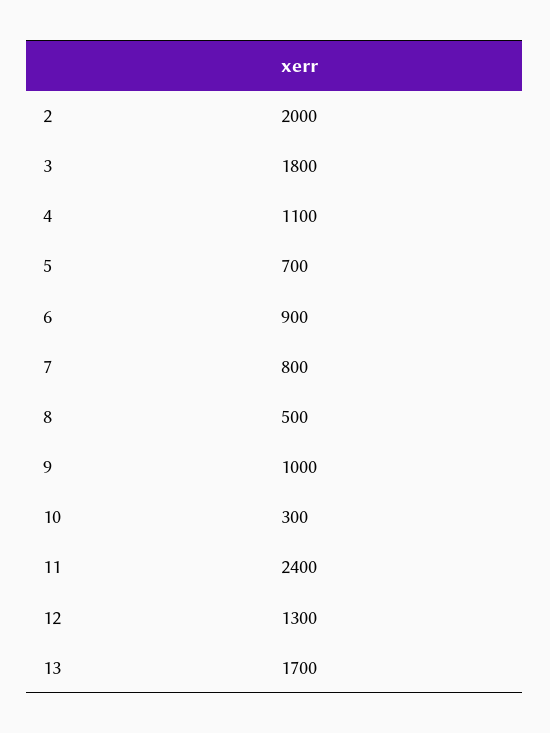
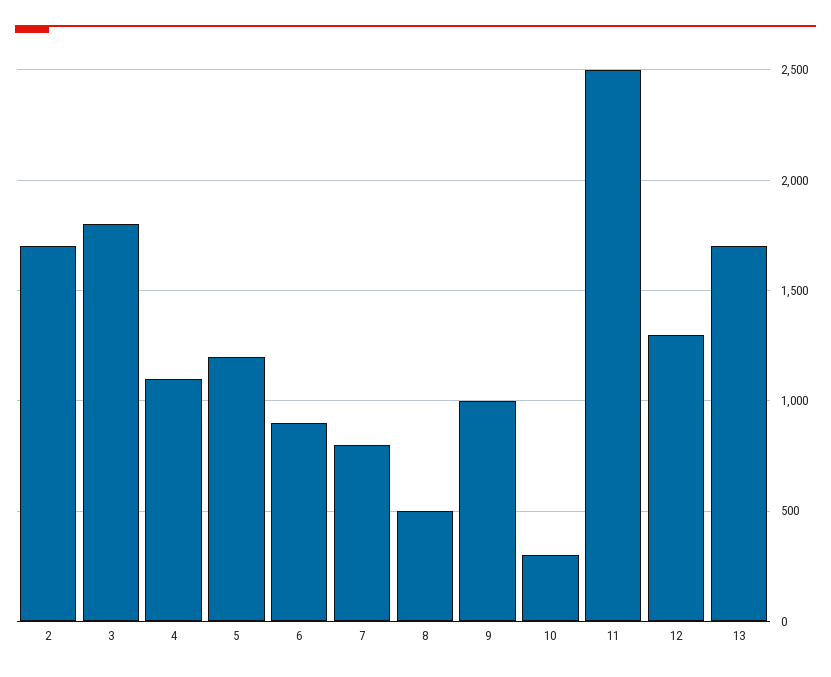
  {
-   "2": 2000,
+   "2": 1700,
    "3": 1800,
    "4": 1100,
-   "5": 700,
+   "5": 1200,
    "6": 900,
    "7": 800,
    "8": 500,
    "9": 1000,
    "10": 300,
-   "11": 2400,
+   "11": 2500,
    "12": 1300,
    "13": 1700
  }

